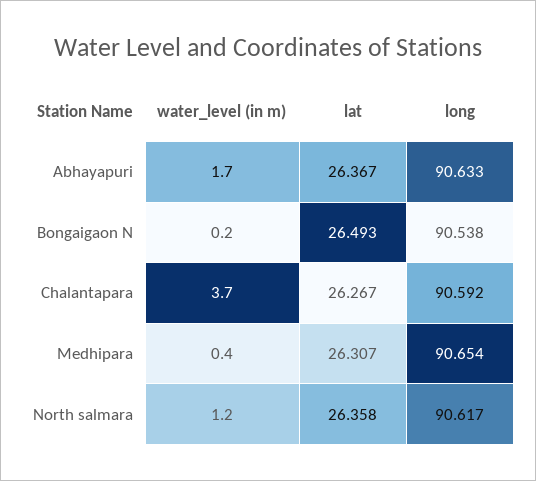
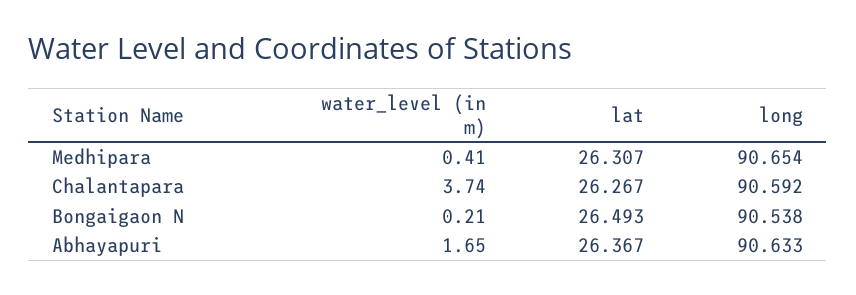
  {
    "water_level (in m)": {
      "Abhayapuri": 1.65,
      "Bongaigaon N": 0.21,
      "Chalantapara": 3.74,
-     "Medhipara": 0.41,
+     "Medhipara": 0.41
-     "North salmara": 1.2
    },
    "lat": {
      "Abhayapuri": 26.367,
      "Bongaigaon N": 26.493,
      "Chalantapara": 26.267,
-     "Medhipara": 26.307,
+     "Medhipara": 26.307
-     "North salmara": 26.358
    },
    "long": {
      "Abhayapuri": 90.633,
      "Bongaigaon N": 90.538,
      "Chalantapara": 90.592,
-     "Medhipara": 90.654,
+     "Medhipara": 90.654
-     "North salmara": 90.617
    }
  }

